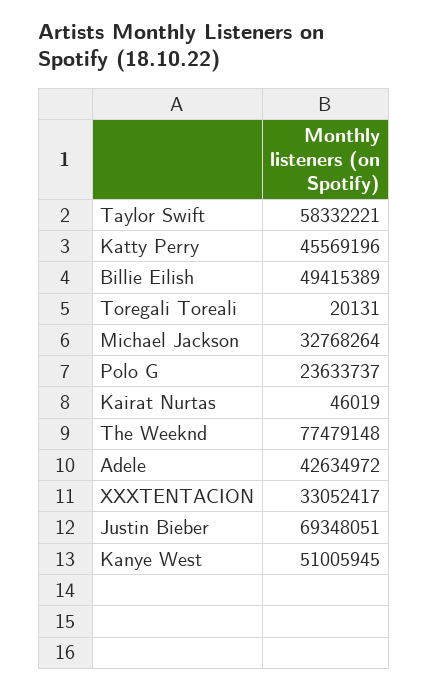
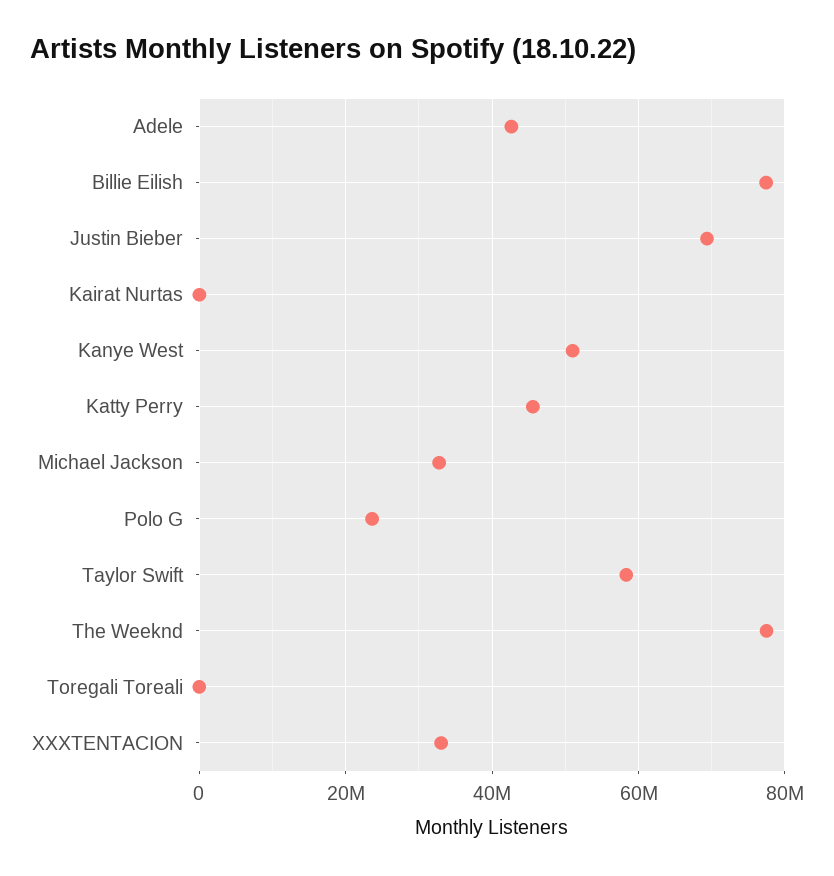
  {
    "Taylor Swift": 58332221,
    "Katty Perry": 45569196,
-   "Billie Eilish": 49415389,
+   "Billie Eilish": 78000000,
    "Toregali Toreali": 20131,
    "Michael Jackson": 32768264,
    "Polo G": 23633737,
    "Kairat Nurtas": 46019,
    "The Weeknd": 77479148,
    "Adele": 42634972,
    "XXXTENTACION": 33052417,
    "Justin Bieber": 69348051,
    "Kanye West": 51005945
  }

